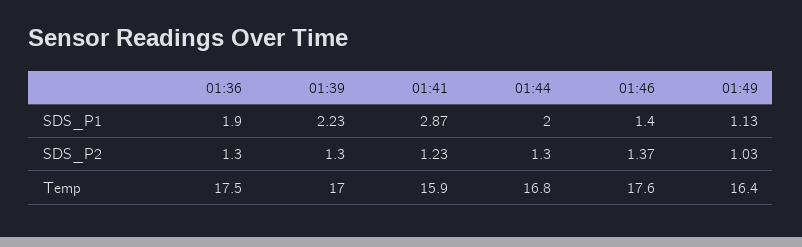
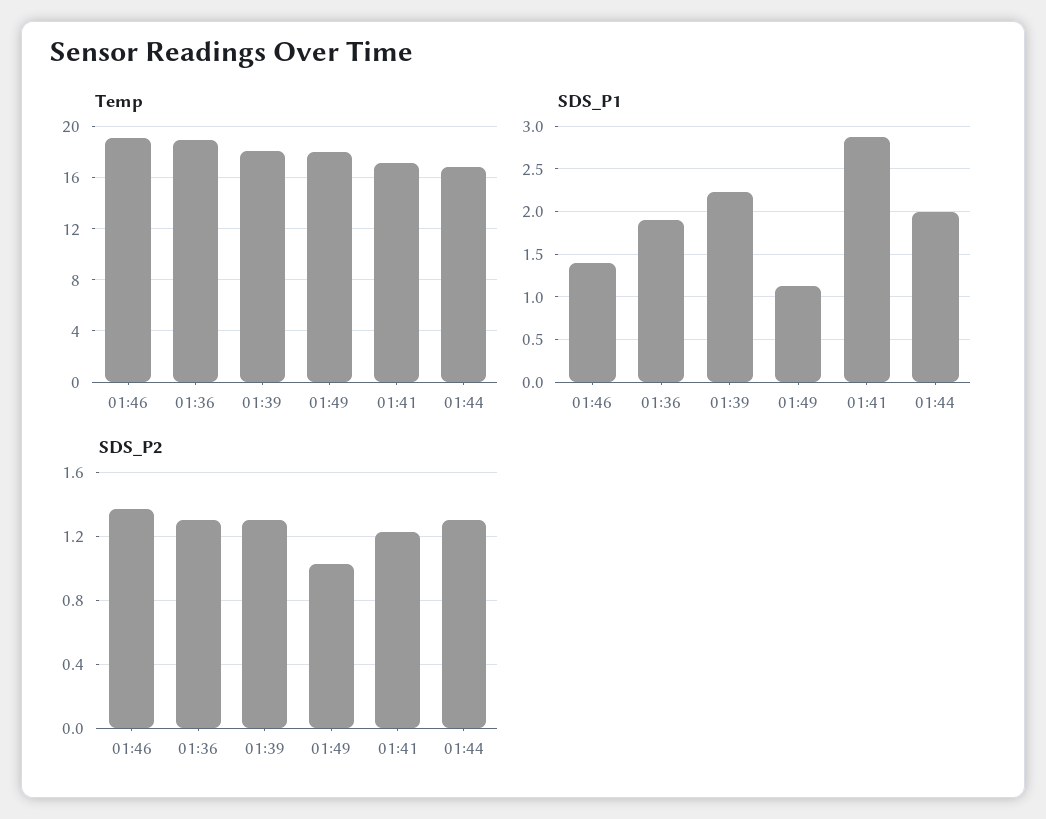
  {
    "SDS_P1": {
      "01:36": 1.9,
      "01:39": 2.23,
      "01:41": 2.87,
      "01:44": 2,
      "01:46": 1.4,
      "01:49": 1.13
    },
    "SDS_P2": {
      "01:36": 1.3,
      "01:39": 1.3,
      "01:41": 1.23,
      "01:44": 1.3,
      "01:46": 1.37,
      "01:49": 1.03
    },
    "Temp": {
-     "01:36": 17.5,
+     "01:36": 19,
-     "01:39": 17,
+     "01:39": 18,
-     "01:41": 15.9,
+     "01:41": 17,
      "01:44": 16.8,
-     "01:46": 17.6,
+     "01:46": 19,
-     "01:49": 16.4
+     "01:49": 18
    }
  }

